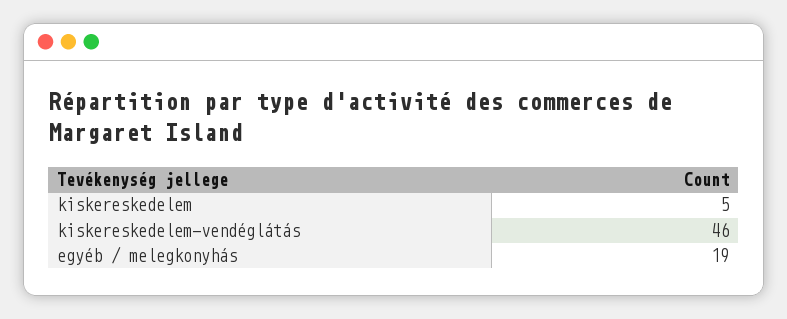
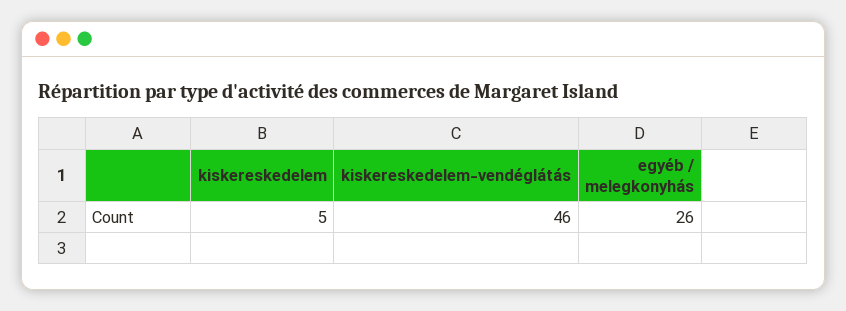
  {
    "kiskereskedelem": 5,
    "kiskereskedelem-vendéglátás": 46,
-   "egyéb / melegkonyhás": 19
+   "egyéb / melegkonyhás": 26
  }

